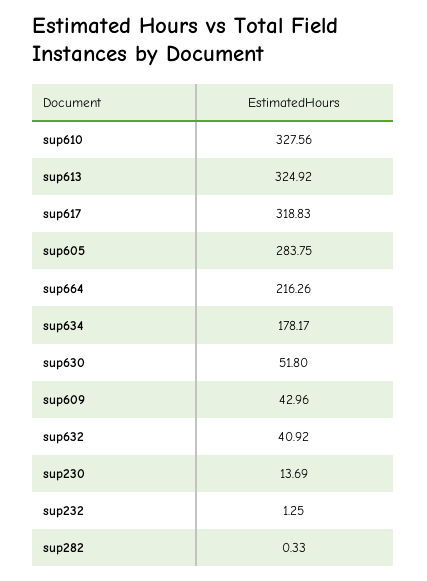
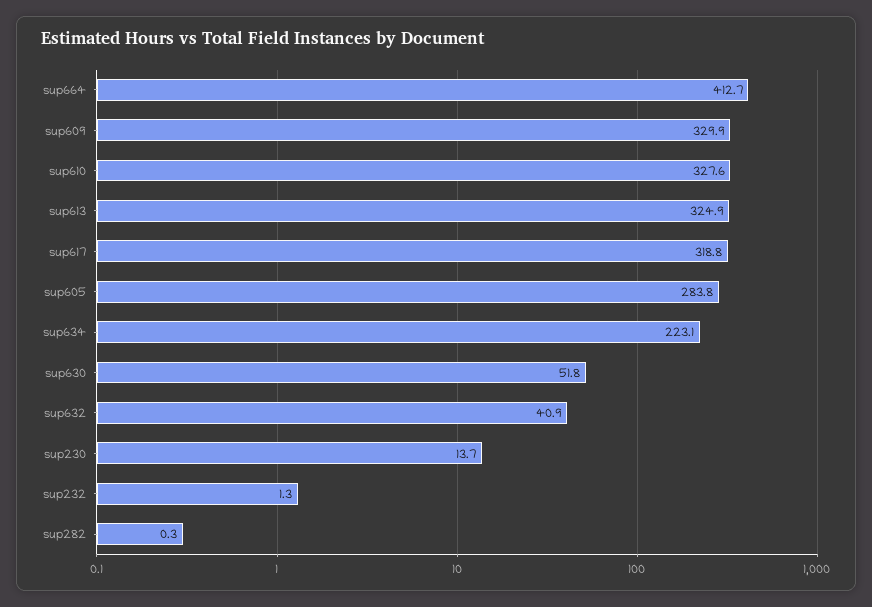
  {
    "sup610": 327.56,
    "sup613": 324.92,
    "sup617": 318.83,
    "sup605": 283.75,
-   "sup664": 216.26,
+   "sup664": 412.7,
-   "sup634": 178.17,
+   "sup634": 223.1,
    "sup630": 51.8,
-   "sup609": 42.96,
+   "sup609": 329.9,
    "sup632": 40.92,
    "sup230": 13.69,
    "sup232": 1.25,
    "sup282": 0.33
  }

